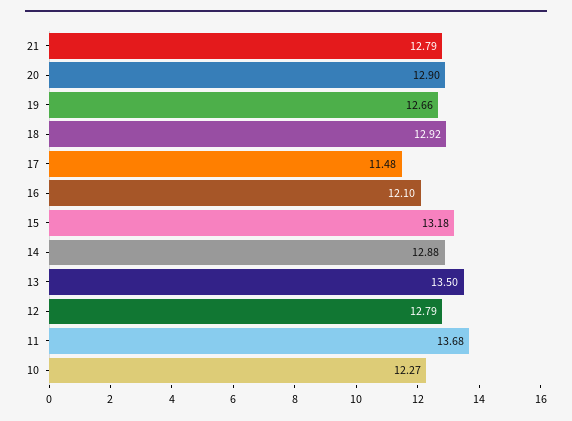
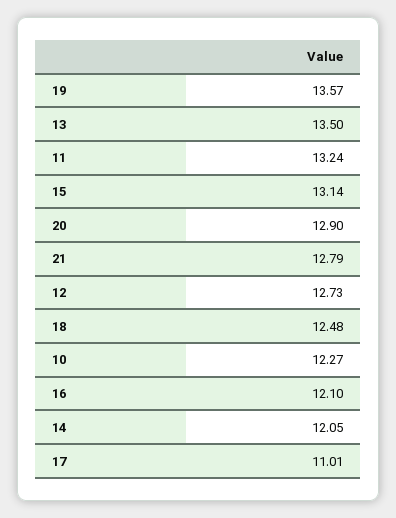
  {
    "21": 12.79,
    "20": 12.9,
-   "19": 12.66,
+   "19": 13.57,
-   "18": 12.92,
+   "18": 12.48,
-   "17": 11.48,
+   "17": 11.01,
    "16": 12.1,
-   "15": 13.18,
+   "15": 13.14,
-   "14": 12.88,
+   "14": 12.05,
    "13": 13.5,
-   "12": 12.79,
+   "12": 12.73,
-   "11": 13.68,
+   "11": 13.24,
    "10": 12.27
  }

